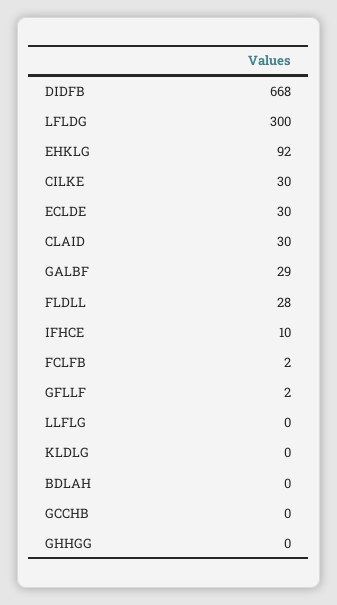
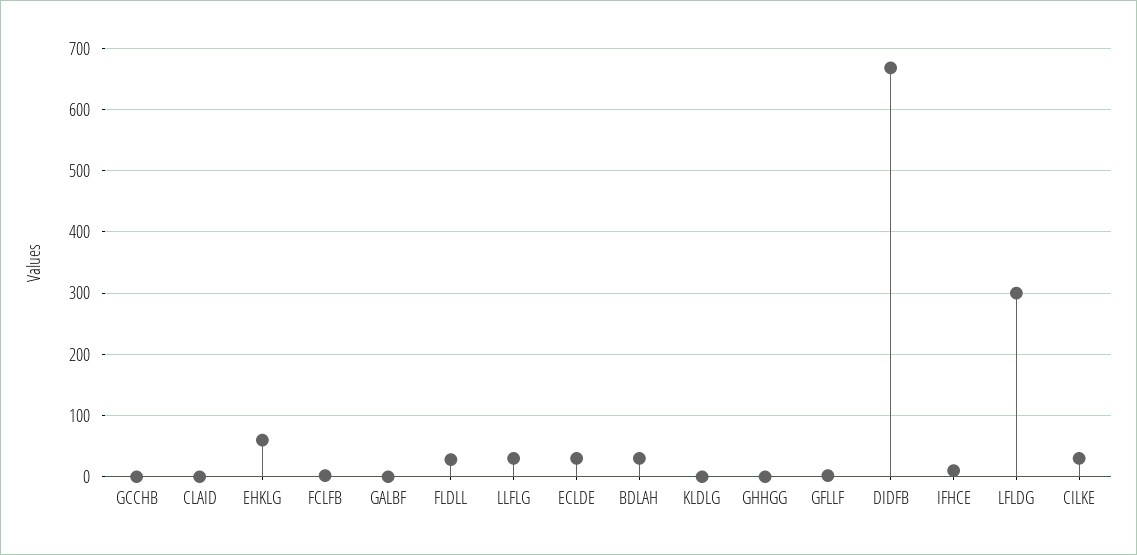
  {
    "DIDFB": 668,
    "LFLDG": 300,
-   "EHKLG": 92,
+   "EHKLG": 60,
    "CILKE": 30,
    "ECLDE": 30,
-   "CLAID": 30,
+   "CLAID": 0,
-   "GALBF": 29,
+   "GALBF": 0,
    "FLDLL": 28,
    "IFHCE": 10,
    "FCLFB": 2,
    "GFLLF": 2,
-   "LLFLG": 0,
+   "LLFLG": 30,
    "KLDLG": 0,
-   "BDLAH": 0,
+   "BDLAH": 30,
    "GCCHB": 0,
    "GHHGG": 0
  }

